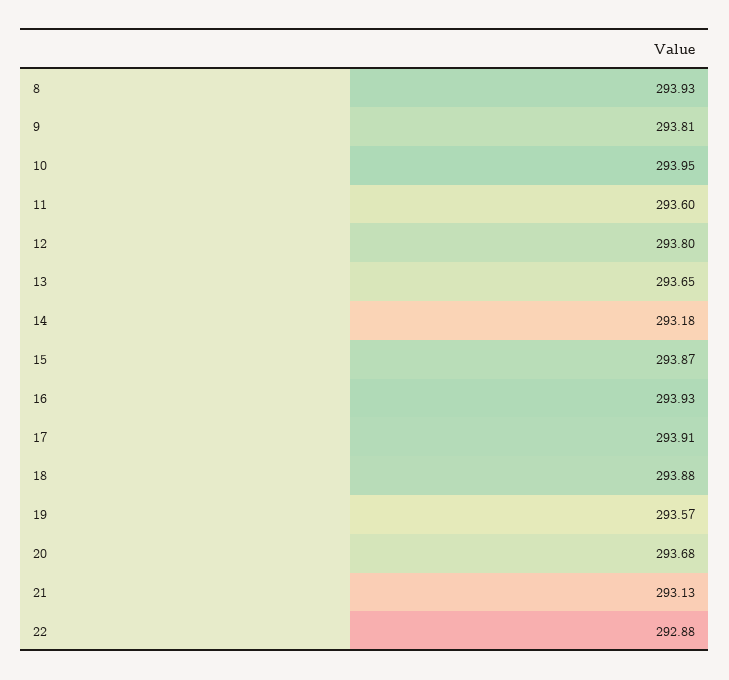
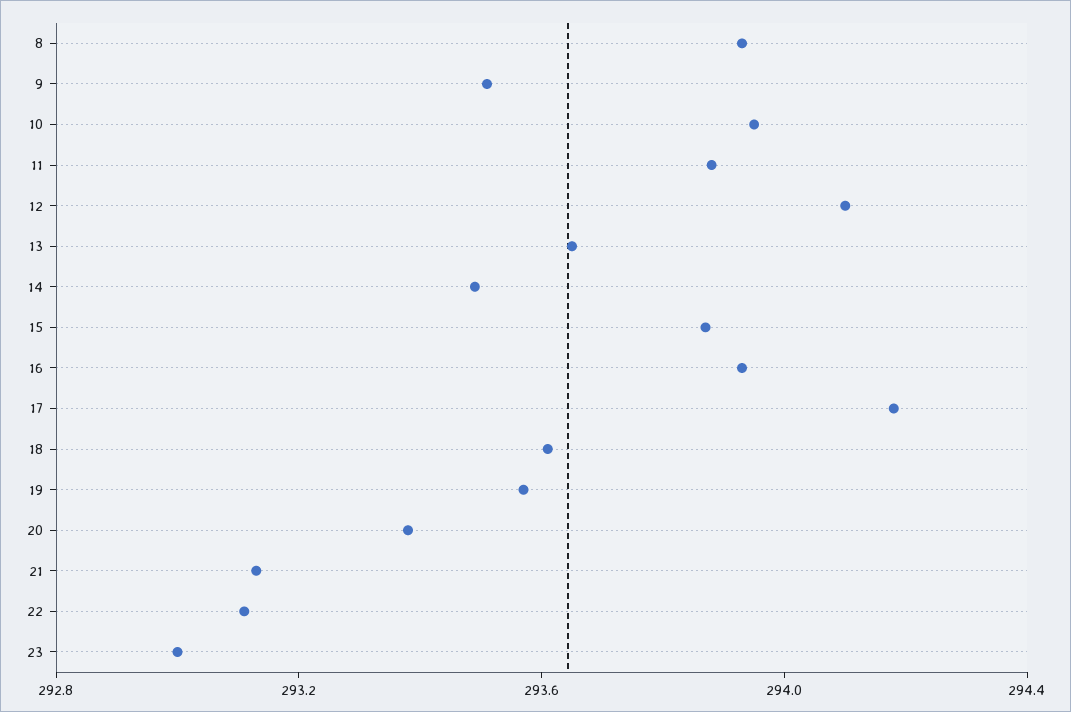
  {
    "8": 293.93,
-   "9": 293.81,
+   "9": 293.5,
    "10": 293.95,
-   "11": 293.6,
+   "11": 293.9,
-   "12": 293.8,
+   "12": 294.1,
    "13": 293.65,
-   "14": 293.18,
+   "14": 293.5,
    "15": 293.87,
    "16": 293.93,
-   "17": 293.91,
+   "17": 294.2,
-   "18": 293.88,
+   "18": 293.6,
    "19": 293.57,
-   "20": 293.68,
+   "20": 293.4,
    "21": 293.13,
-   "22": 292.88
+   "22": 293.1,
+   "23": 293
  }

